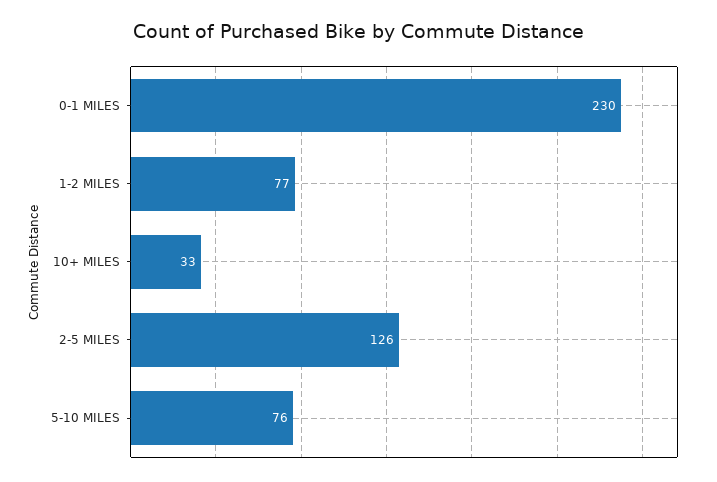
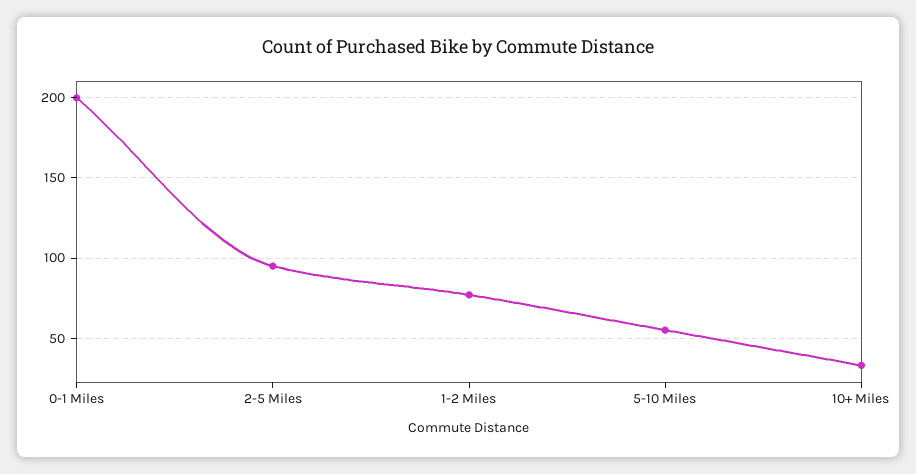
  {
-   "0-1 MILES": 230,
+   "0-1 MILES": 200,
    "1-2 MILES": 77,
    "10+ MILES": 33,
-   "2-5 MILES": 126,
+   "2-5 MILES": 95,
-   "5-10 MILES": 76
+   "5-10 MILES": 55
  }

